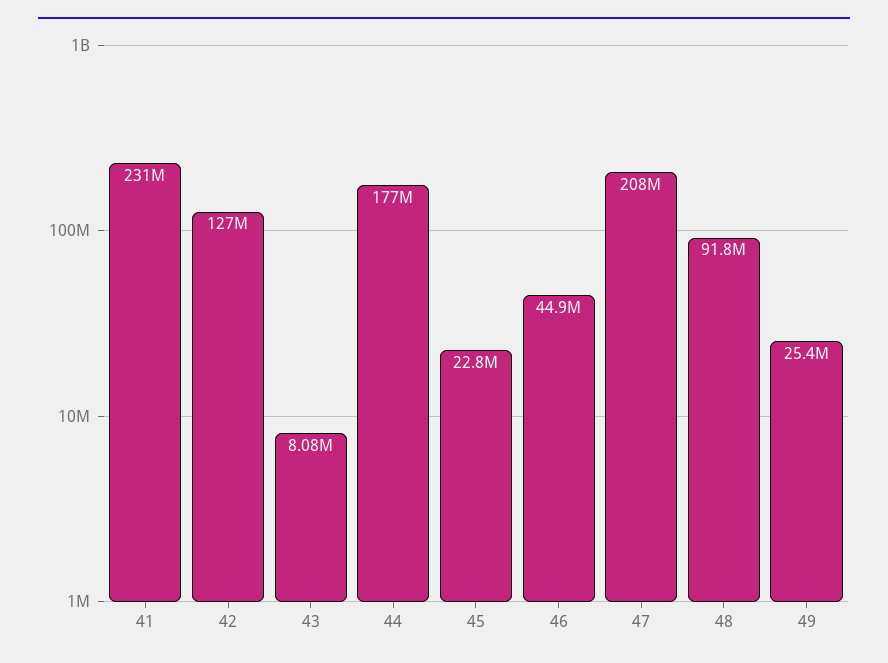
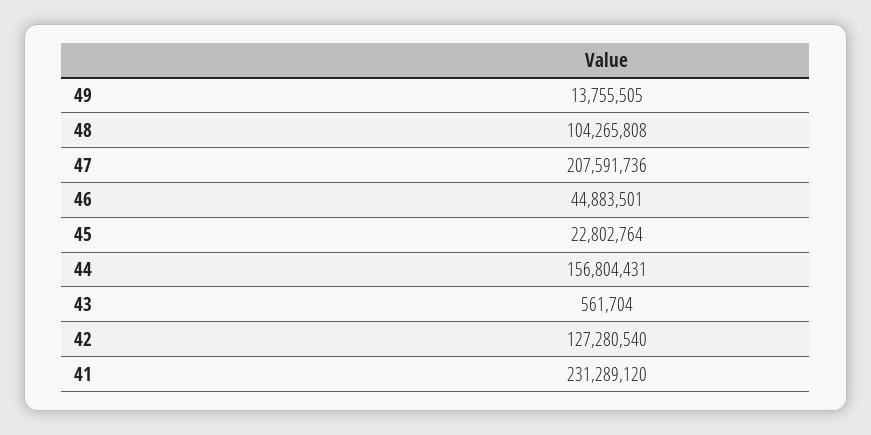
  {
    "41": 231289120,
    "42": 127280540,
-   "43": 8080000,
+   "43": 561704,
-   "44": 177000000,
+   "44": 156804431,
    "45": 22802764,
    "46": 44883501,
    "47": 207591736,
-   "48": 91800000,
+   "48": 104265808,
-   "49": 25400000
+   "49": 13755505
  }

